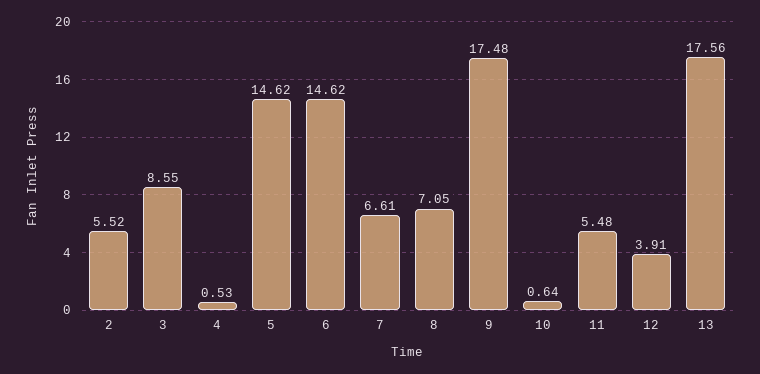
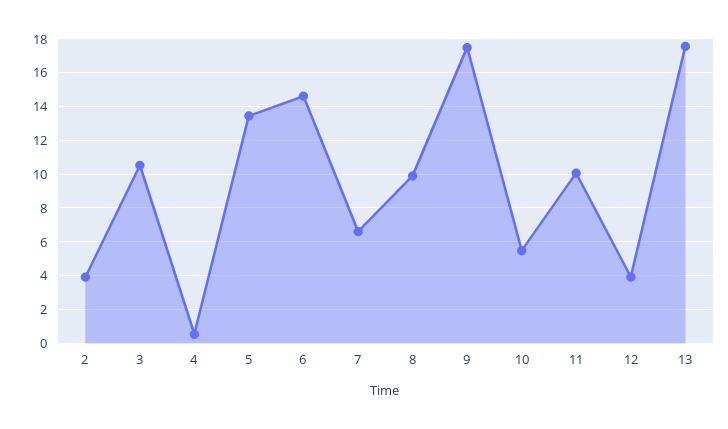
  {
-   "2": 5.52,
+   "2": 4,
-   "3": 8.55,
+   "3": 10.5,
    "4": 0.53,
-   "5": 14.62,
+   "5": 13.5,
    "6": 14.62,
    "7": 6.61,
-   "8": 7.05,
+   "8": 10,
    "9": 17.48,
-   "10": 0.64,
+   "10": 5.5,
-   "11": 5.48,
+   "11": 10,
    "12": 3.91,
    "13": 17.56
  }

